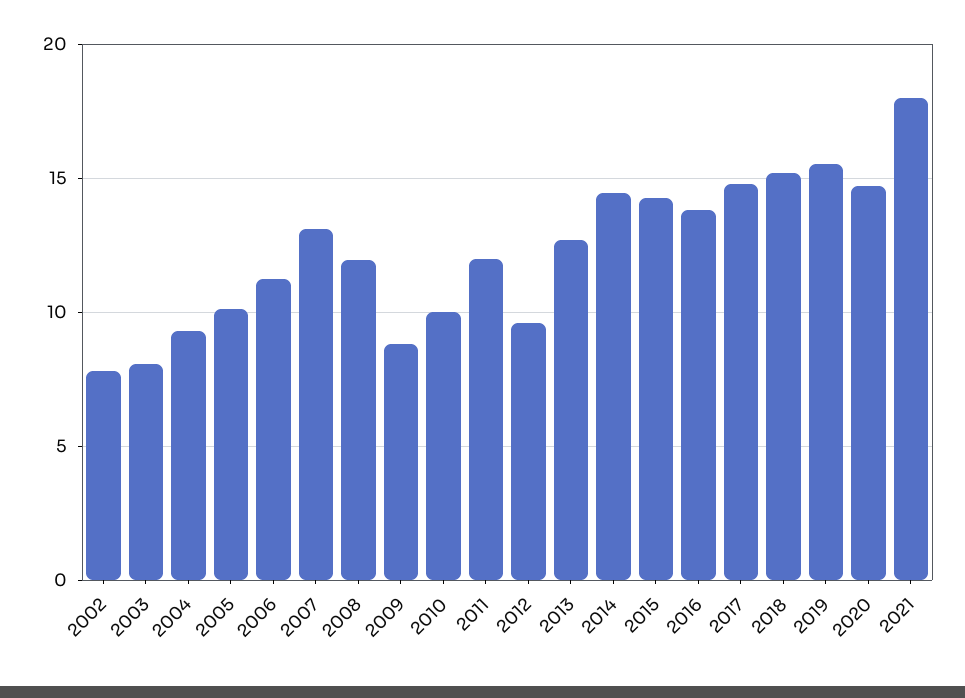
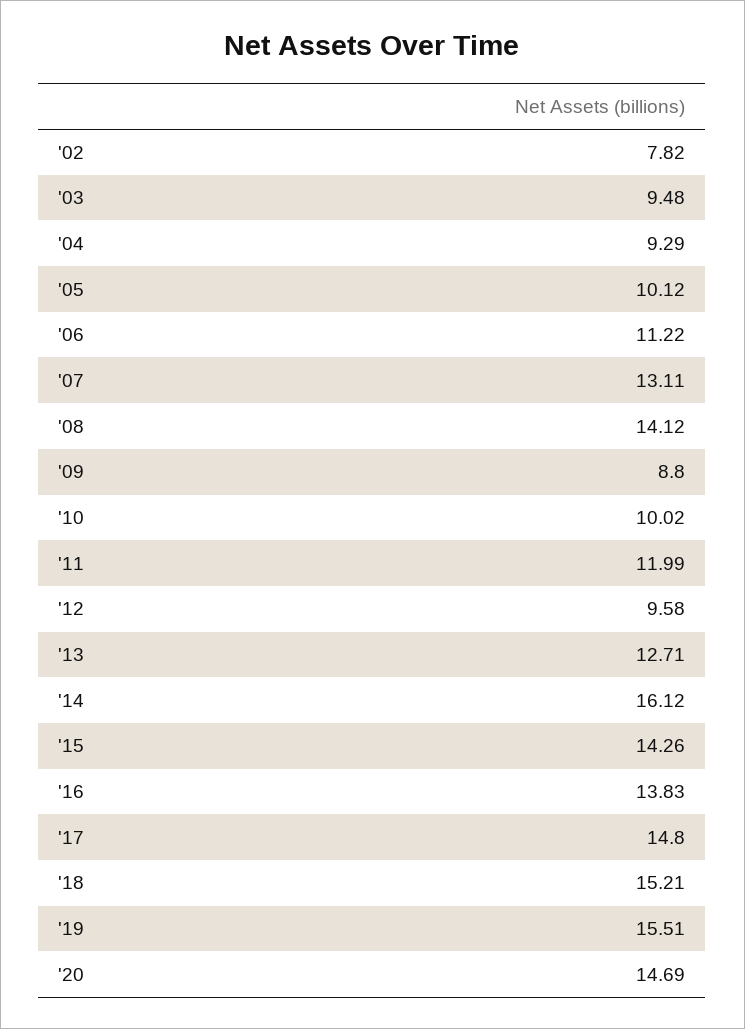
  {
    "2002": 7.82,
-   "2003": 8,
+   "2003": 9.48,
    "2004": 9.29,
    "2005": 10.12,
    "2006": 11.22,
    "2007": 13.11,
-   "2008": 12,
+   "2008": 14.12,
    "2009": 8.8,
    "2010": 10.02,
    "2011": 11.99,
    "2012": 9.58,
    "2013": 12.71,
-   "2014": 14.5,
+   "2014": 16.12,
    "2015": 14.26,
    "2016": 13.83,
    "2017": 14.8,
    "2018": 15.21,
    "2019": 15.51,
-   "2020": 14.69,
+   "2020": 14.69
-   "2021": 18
  }

